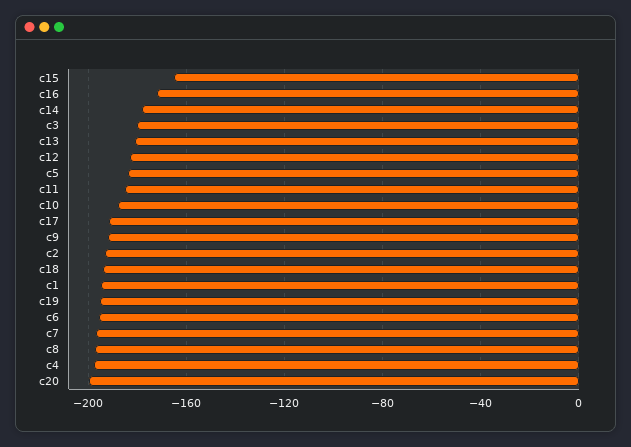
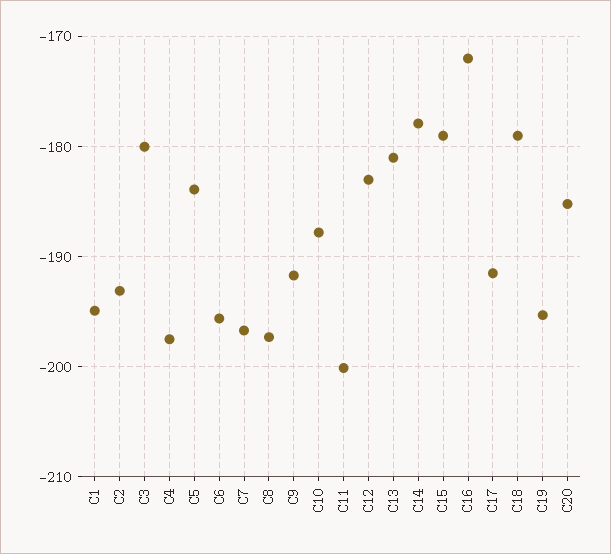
  {
-   "c15": -165,
+   "c15": -179,
    "c16": -172,
    "c14": -178,
    "c3": -180,
    "c13": -181,
    "c12": -183,
    "c5": -184,
-   "c11": -185,
+   "c11": -200,
    "c10": -188,
    "c17": -192,
    "c9": -192,
    "c2": -193,
-   "c18": -195,
+   "c18": -179,
    "c1": -195,
    "c19": -195,
    "c6": -196,
    "c7": -197,
    "c8": -197,
    "c4": -198,
-   "c20": -200
+   "c20": -185
  }

